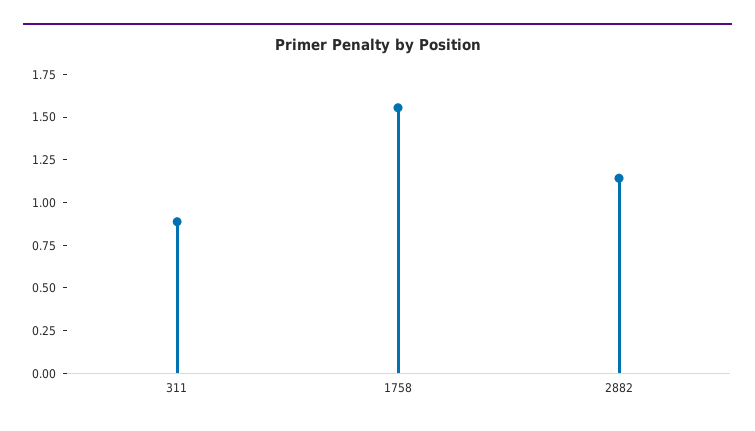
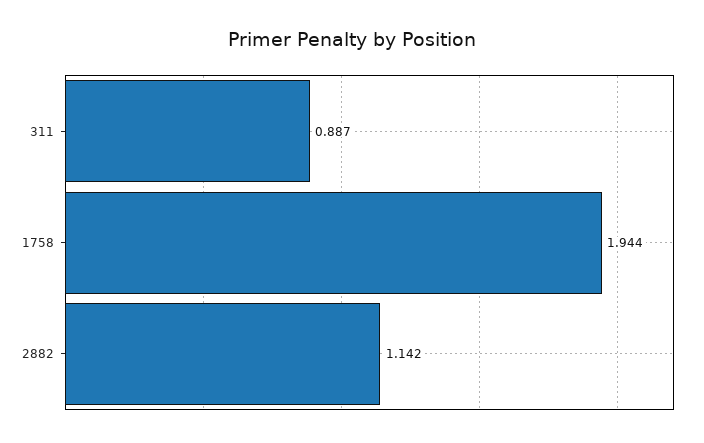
  {
    "311": 0.887,
-   "1758": 1.55,
+   "1758": 1.944,
    "2882": 1.142
  }

